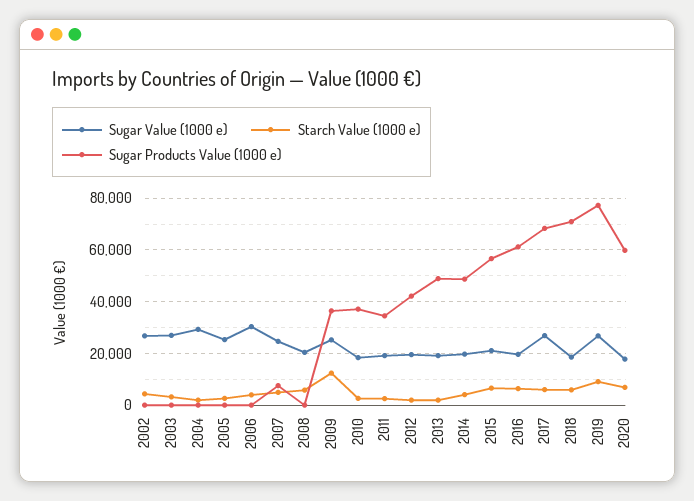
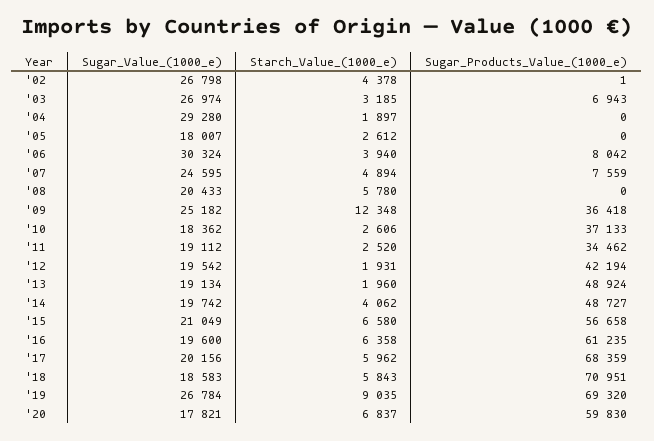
  {
    "Sugar Value (1000 e)": {
      "2002": 26798,
      "2003": 26974,
      "2004": 29280,
-     "2005": 25000,
+     "2005": 18007,
      "2006": 30324,
      "2007": 24595,
      "2008": 20433,
      "2009": 25182,
      "2010": 18362,
      "2011": 19112,
      "2012": 19542,
      "2013": 19134,
      "2014": 19742,
      "2015": 21049,
      "2016": 19600,
-     "2017": 27500,
+     "2017": 20156,
      "2018": 18583,
      "2019": 26784,
      "2020": 17821
    },
    "Starch Value (1000 e)": {
      "2002": 4378,
      "2003": 3185,
      "2004": 1897,
      "2005": 2612,
      "2006": 3940,
      "2007": 4894,
      "2008": 5780,
      "2009": 12348,
      "2010": 2606,
      "2011": 2520,
      "2012": 1931,
      "2013": 1960,
      "2014": 4062,
      "2015": 6580,
      "2016": 6358,
      "2017": 5962,
      "2018": 5843,
      "2019": 9035,
      "2020": 6837
    },
    "Sugar Products Value (1000 e)": {
      "2002": 1,
-     "2003": 0,
+     "2003": 6943,
      "2004": 0,
      "2005": 0,
-     "2006": 0,
+     "2006": 8042,
      "2007": 7559,
      "2008": 0,
      "2009": 36418,
      "2010": 37133,
      "2011": 34462,
      "2012": 42194,
      "2013": 48924,
      "2014": 48727,
      "2015": 56658,
      "2016": 61235,
      "2017": 68359,
      "2018": 70951,
-     "2019": 77500,
+     "2019": 69320,
      "2020": 59830
    }
  }

